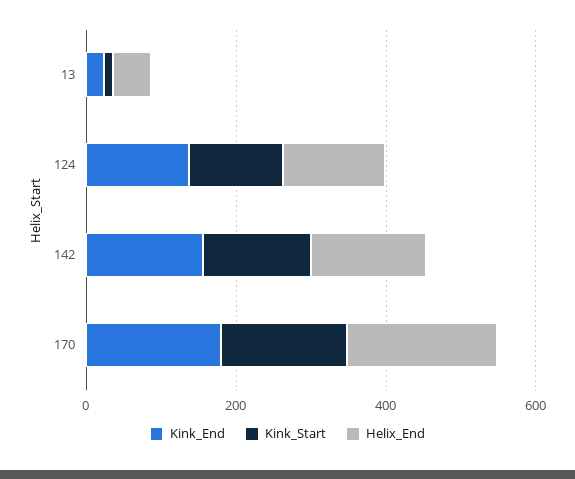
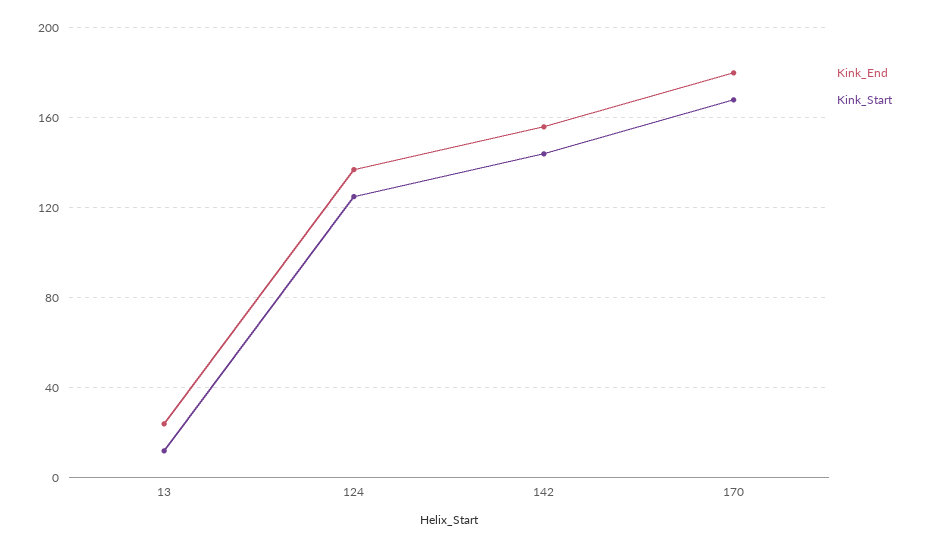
  {
    "Kink_End": {
      "13": 25,
      "124": 135,
      "142": 155,
      "170": 180
    },
    "Kink_Start": {
      "13": 10,
      "124": 125,
      "142": 145,
      "170": 170
-   },
+   }
-   "Helix_End": {
-     "13": 50,
-     "124": 150,
-     "142": 150,
-     "170": 200
-   }
  }

